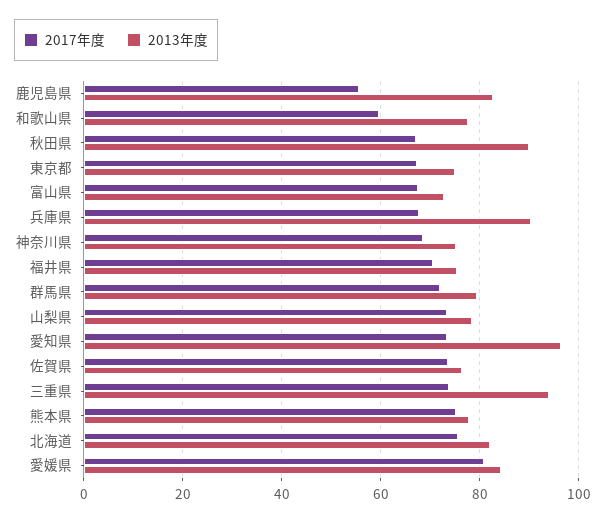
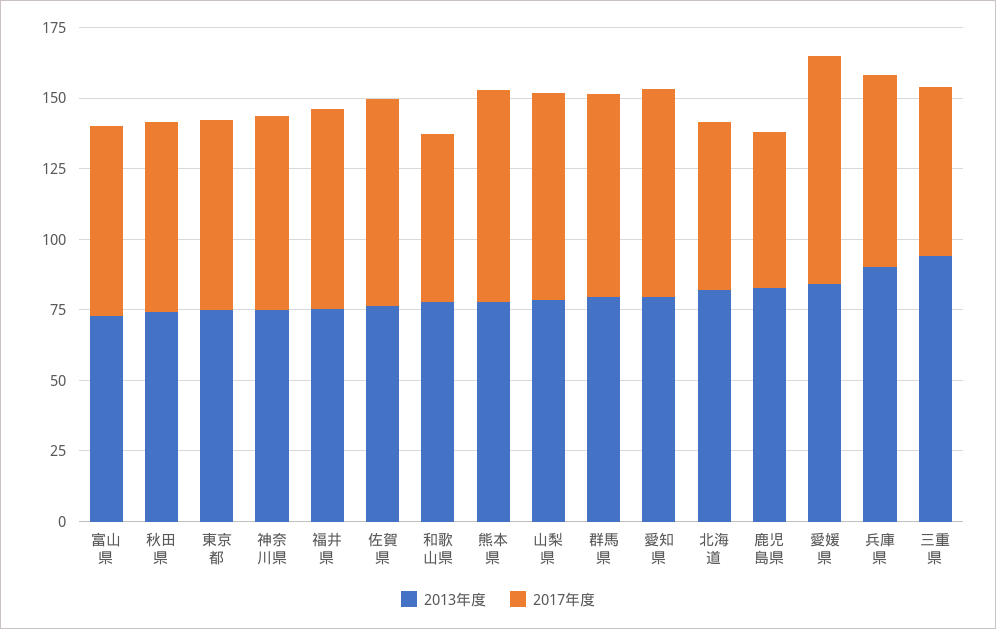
  {
    "2017年度": {
      "鹿児島県": 56,
      "和歌山県": 60,
      "秋田県": 68,
      "東京都": 68,
      "富山県": 68,
      "兵庫県": 68,
      "神奈川県": 68,
      "福井県": 70,
      "群馬県": 72,
      "山梨県": 74,
      "愛知県": 74,
      "佐賀県": 74,
-     "三重県": 74,
+     "三重県": 60,
      "熊本県": 76,
-     "北海道": 76,
+     "北海道": 60,
      "愛媛県": 80
    },
    "2013年度": {
      "鹿児島県": 82,
      "和歌山県": 78,
-     "秋田県": 90,
+     "秋田県": 75,
      "東京都": 74,
      "富山県": 72,
      "兵庫県": 90,
      "神奈川県": 76,
      "福井県": 76,
      "群馬県": 80,
      "山梨県": 78,
-     "愛知県": 96,
+     "愛知県": 80,
      "佐賀県": 76,
      "三重県": 94,
      "熊本県": 78,
      "北海道": 82,
      "愛媛県": 84
    }
  }

